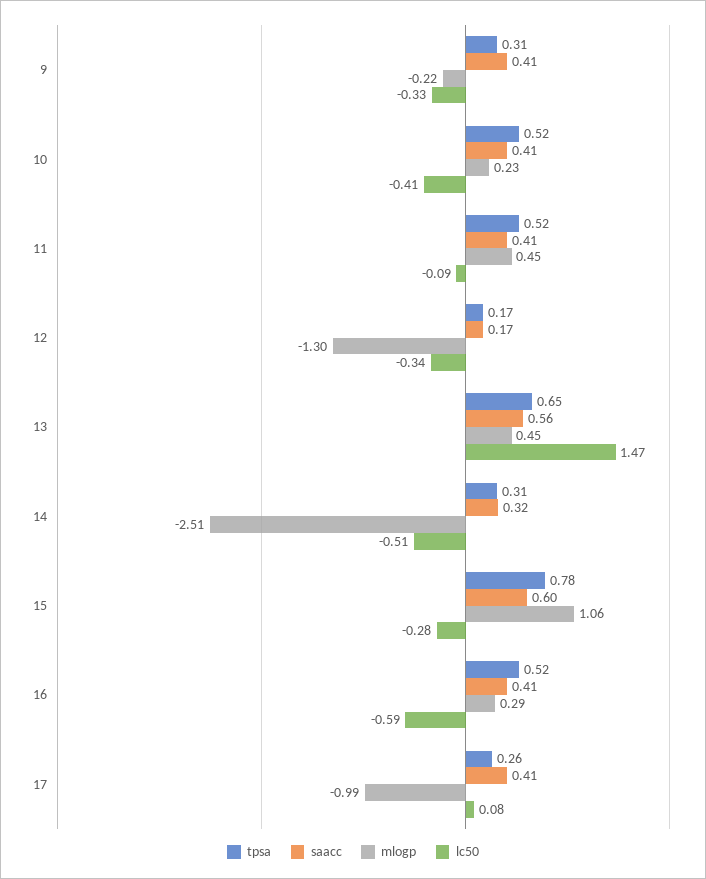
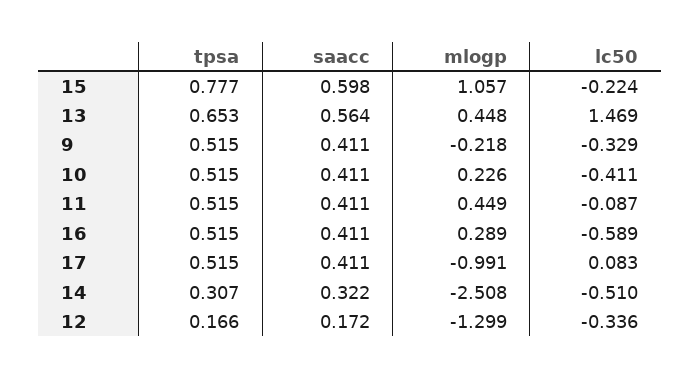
  {
    "tpsa": {
-     "9": 0.31,
+     "9": 0.515,
      "10": 0.515,
      "11": 0.515,
      "12": 0.166,
      "13": 0.653,
      "14": 0.307,
      "15": 0.777,
      "16": 0.515,
-     "17": 0.26
+     "17": 0.515
    },
    "saacc": {
      "9": 0.411,
      "10": 0.411,
      "11": 0.411,
      "12": 0.172,
      "13": 0.564,
      "14": 0.322,
      "15": 0.598,
      "16": 0.411,
      "17": 0.411
    },
    "mlogp": {
      "9": -0.218,
      "10": 0.226,
      "11": 0.449,
      "12": -1.299,
      "13": 0.448,
      "14": -2.508,
      "15": 1.057,
      "16": 0.289,
      "17": -0.991
    },
    "lc50": {
      "9": -0.329,
      "10": -0.411,
      "11": -0.087,
      "12": -0.336,
      "13": 1.469,
      "14": -0.51,
-     "15": -0.28,
+     "15": -0.224,
      "16": -0.589,
      "17": 0.083
    }
  }

